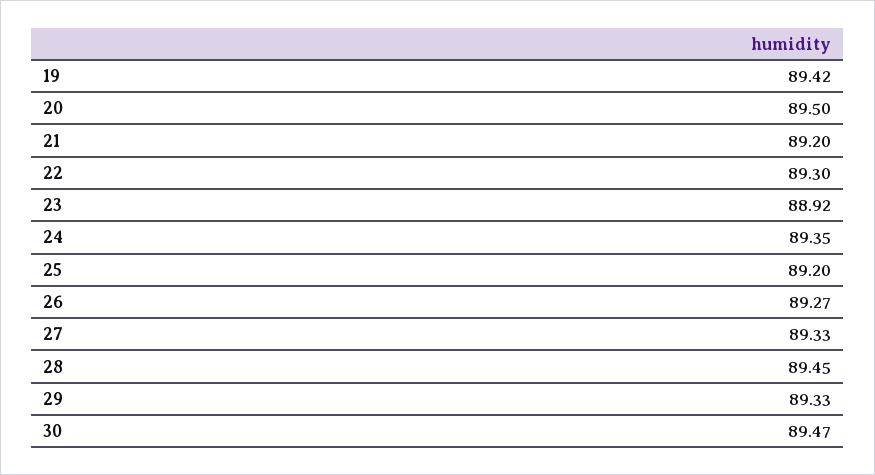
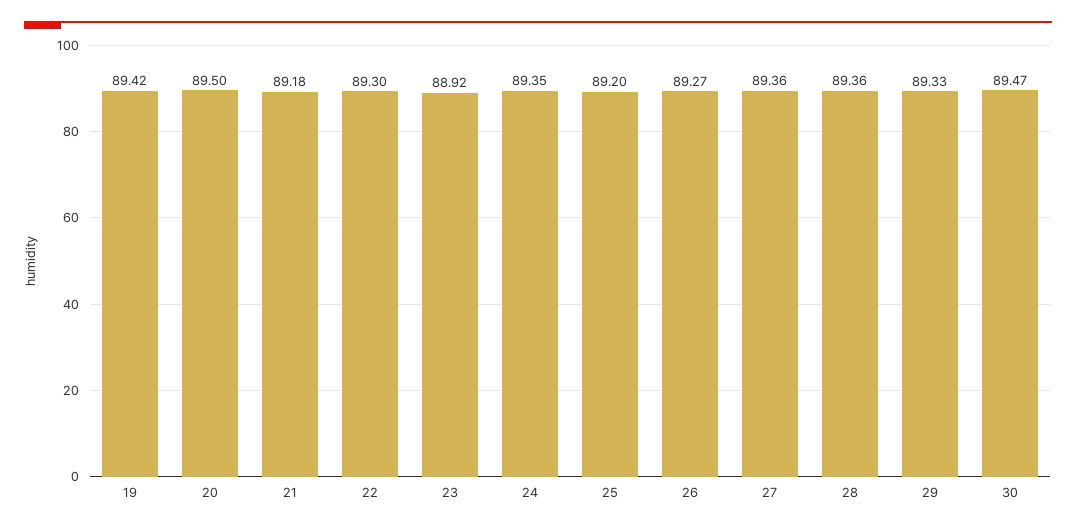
  {
    "19": 89.42,
    "20": 89.5,
-   "21": 89.2,
+   "21": 89.18,
    "22": 89.3,
    "23": 88.92,
    "24": 89.35,
    "25": 89.2,
    "26": 89.27,
-   "27": 89.33,
+   "27": 89.36,
-   "28": 89.45,
+   "28": 89.36,
    "29": 89.33,
    "30": 89.47
  }

